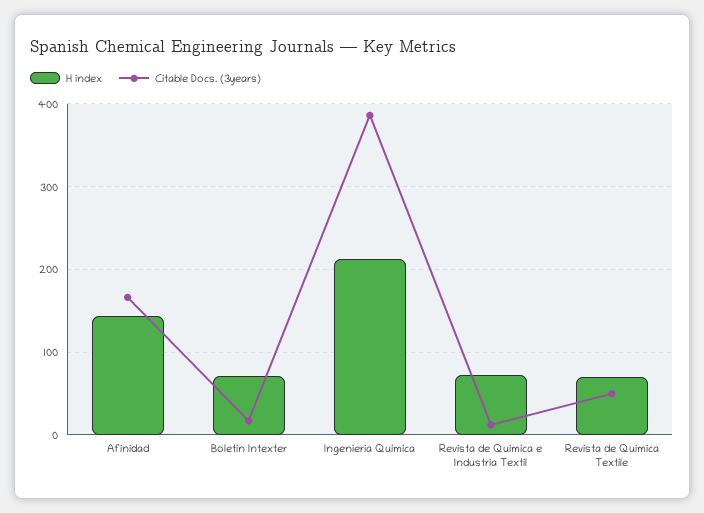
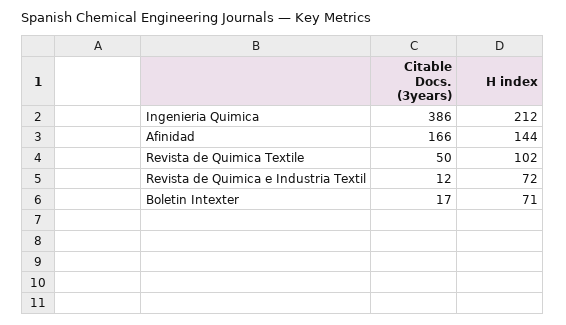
  {
    "H index": {
      "Afinidad": 144,
      "Boletin Intexter": 71,
      "Ingenieria Quimica": 212,
      "Revista de Quimica e Industria Textil": 72,
-     "Revista de Quimica Textile": 70
+     "Revista de Quimica Textile": 102
    },
    "Citable Docs. (3years)": {
      "Afinidad": 166,
      "Boletin Intexter": 17,
      "Ingenieria Quimica": 386,
      "Revista de Quimica e Industria Textil": 12,
      "Revista de Quimica Textile": 50
    }
  }

